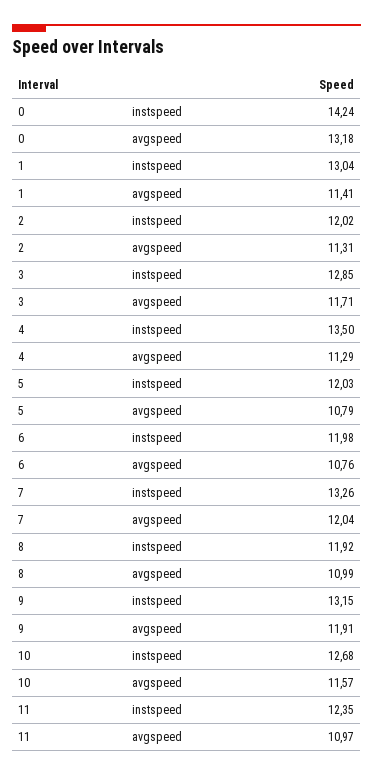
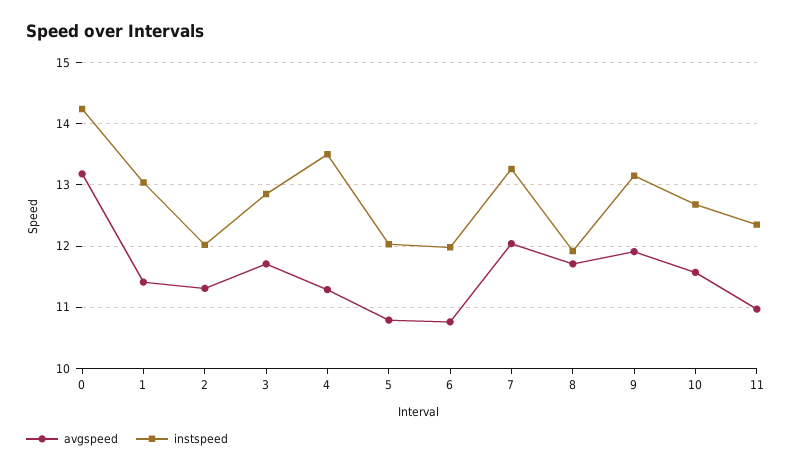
  {
    "instspeed": {
      "0": 14.24,
      "1": 13.04,
      "2": 12.02,
      "3": 12.85,
      "4": 13.5,
      "5": 12.03,
      "6": 11.98,
      "7": 13.26,
      "8": 11.92,
      "9": 13.15,
      "10": 12.68,
      "11": 12.35
    },
    "avgspeed": {
      "0": 13.18,
      "1": 11.41,
      "2": 11.31,
      "3": 11.71,
      "4": 11.29,
      "5": 10.79,
      "6": 10.76,
      "7": 12.04,
-     "8": 10.99,
+     "8": 11.7,
      "9": 11.91,
      "10": 11.57,
      "11": 10.97
    }
  }

